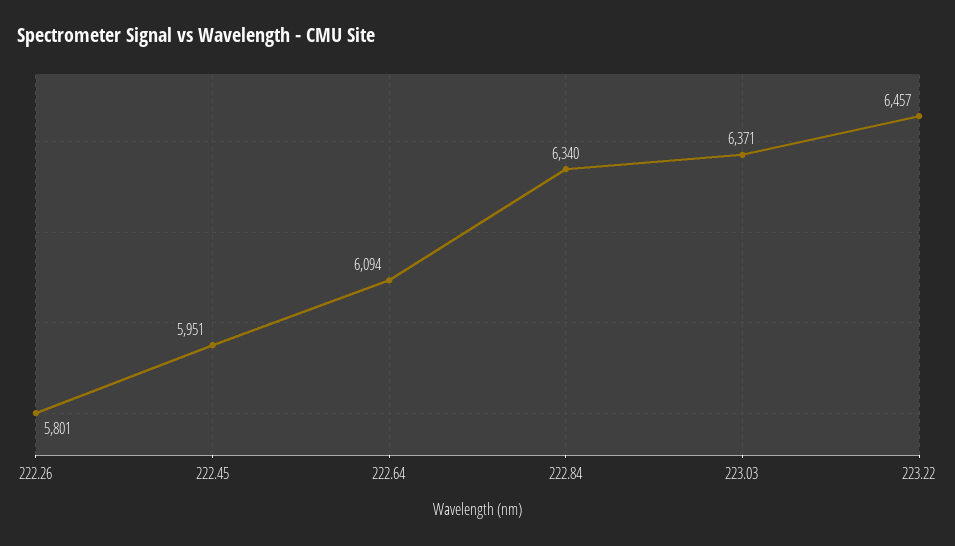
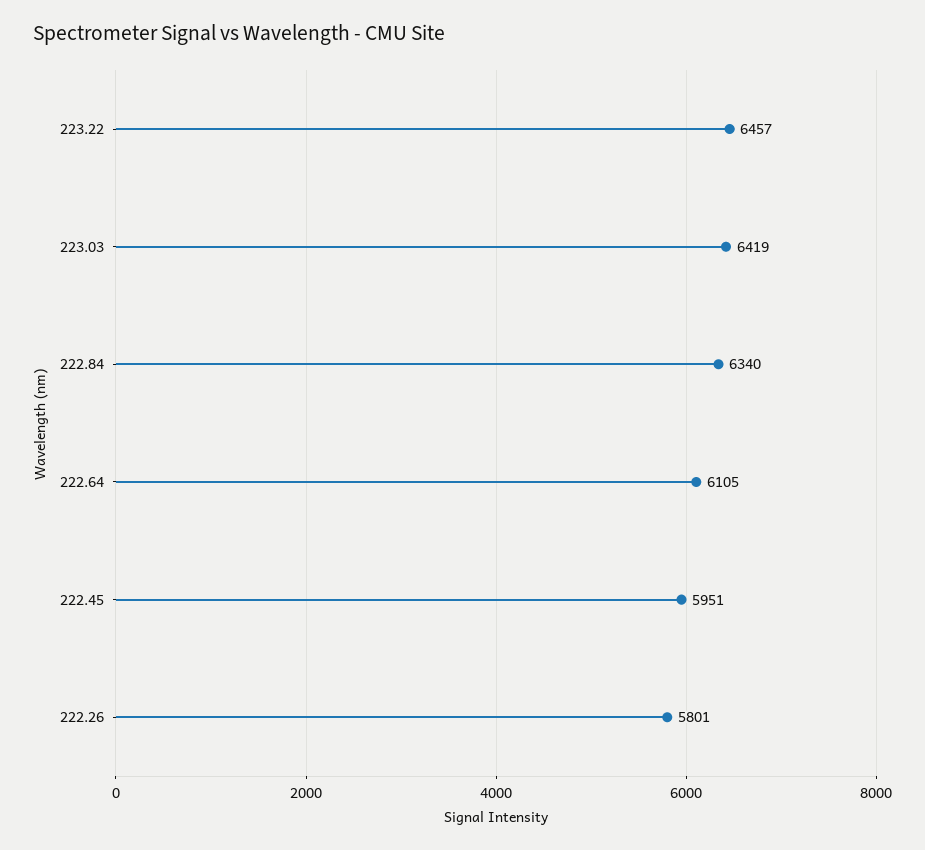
  {
    "222.26": 5801,
    "222.45": 5951,
-   "222.64": 6094,
+   "222.64": 6105,
    "222.84": 6340,
-   "223.03": 6371,
+   "223.03": 6419,
    "223.22": 6457
  }

